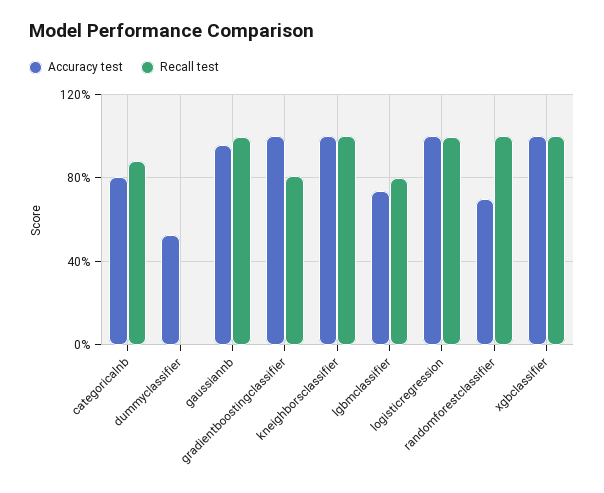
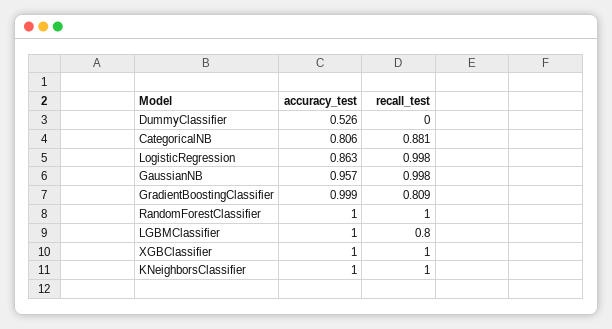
  {
    "Accuracy test": {
      "categoricalnb": 0.806,
      "dummyclassifier": 0.526,
      "gaussiannb": 0.957,
      "gradientboostingclassifier": 0.999,
      "kneighborsclassifier": 1,
-     "lgbmclassifier": 0.75,
+     "lgbmclassifier": 1,
-     "logisticregression": 1,
+     "logisticregression": 0.863,
-     "randomforestclassifier": 0.7,
+     "randomforestclassifier": 1,
      "xgbclassifier": 1
    },
    "Recall test": {
      "categoricalnb": 0.881,
      "dummyclassifier": 0,
      "gaussiannb": 0.998,
      "gradientboostingclassifier": 0.809,
      "kneighborsclassifier": 1,
      "lgbmclassifier": 0.8,
      "logisticregression": 0.998,
      "randomforestclassifier": 1,
      "xgbclassifier": 1
    }
  }

